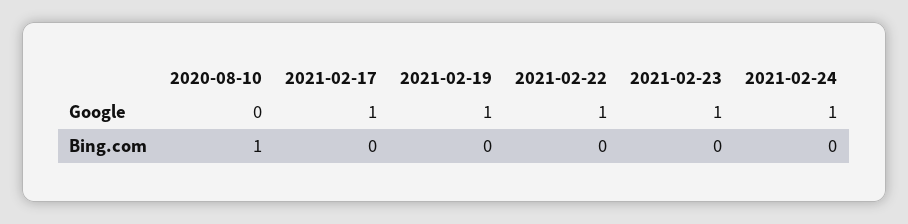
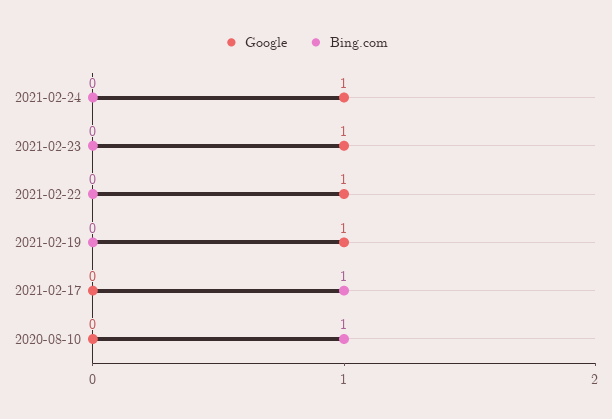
  {
    "Google": {
      "2020-08-10": 0,
-     "2021-02-17": 1,
+     "2021-02-17": 0,
      "2021-02-19": 1,
      "2021-02-22": 1,
      "2021-02-23": 1,
      "2021-02-24": 1
    },
    "Bing.com": {
      "2020-08-10": 1,
-     "2021-02-17": 0,
+     "2021-02-17": 1,
      "2021-02-19": 0,
      "2021-02-22": 0,
      "2021-02-23": 0,
      "2021-02-24": 0
    }
  }

